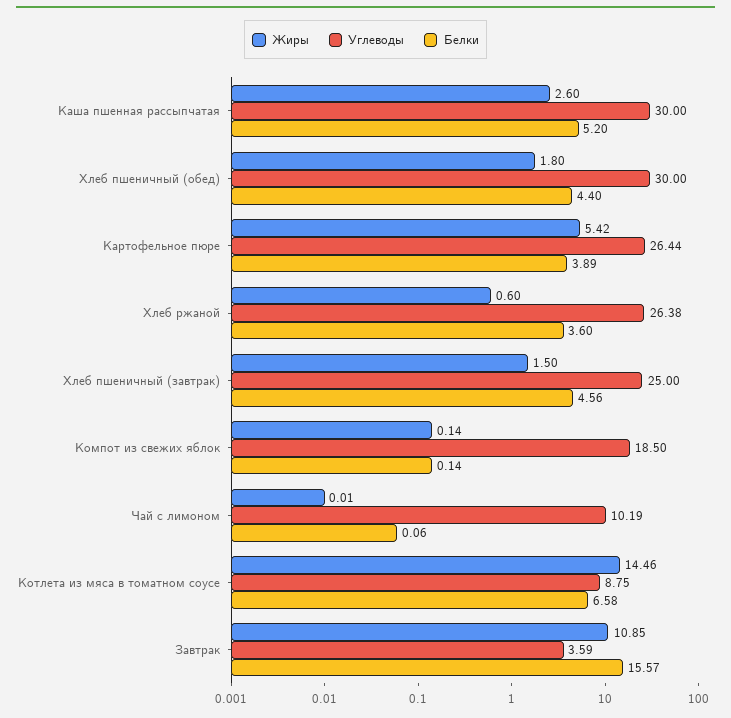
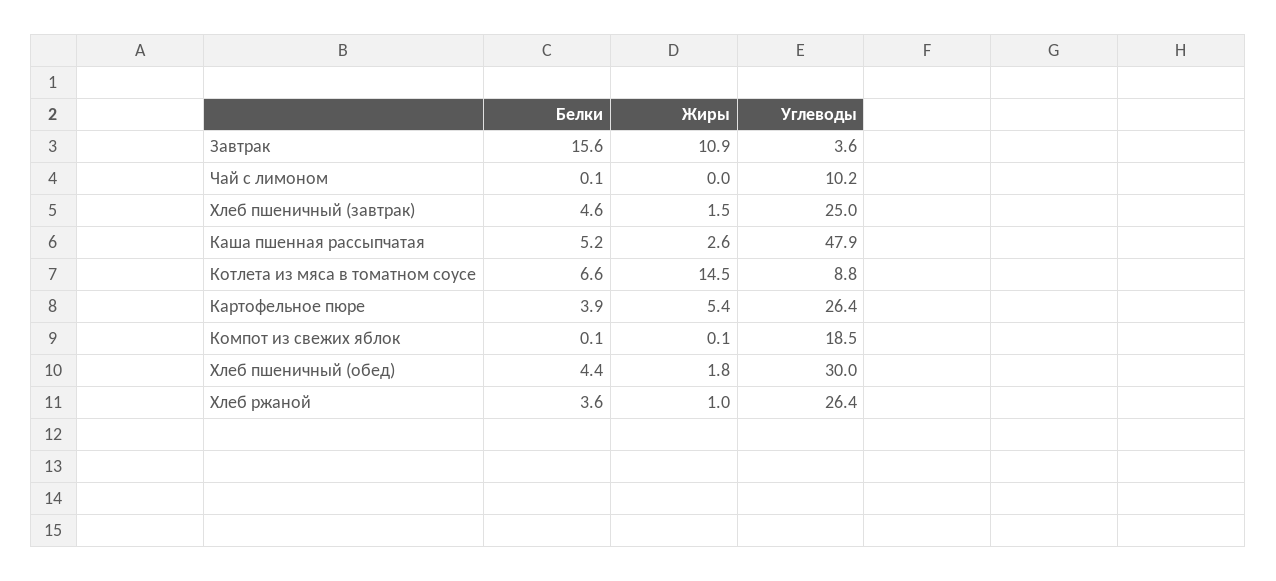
  {
    "Жиры": {
      "Каша пшенная рассыпчатая": 2.6,
      "Хлеб пшеничный (обед)": 1.8,
      "Картофельное пюре": 5.42,
-     "Хлеб ржаной": 0.6,
+     "Хлеб ржаной": 1,
      "Хлеб пшеничный (завтрак)": 1.5,
      "Компот из свежих яблок": 0.14,
      "Чай с лимоном": 0.01,
      "Котлета из мяса в томатном соусе": 14.46,
      "Завтрак": 10.85
    },
    "Углеводы": {
-     "Каша пшенная рассыпчатая": 30,
+     "Каша пшенная рассыпчатая": 47.9,
      "Хлеб пшеничный (обед)": 30,
      "Картофельное пюре": 26.44,
      "Хлеб ржаной": 26.38,
      "Хлеб пшеничный (завтрак)": 25,
      "Компот из свежих яблок": 18.5,
      "Чай с лимоном": 10.19,
      "Котлета из мяса в томатном соусе": 8.75,
      "Завтрак": 3.59
    },
    "Белки": {
      "Каша пшенная рассыпчатая": 5.2,
      "Хлеб пшеничный (обед)": 4.4,
      "Картофельное пюре": 3.89,
      "Хлеб ржаной": 3.6,
      "Хлеб пшеничный (завтрак)": 4.56,
      "Компот из свежих яблок": 0.14,
      "Чай с лимоном": 0.06,
      "Котлета из мяса в томатном соусе": 6.58,
      "Завтрак": 15.57
    }
  }

